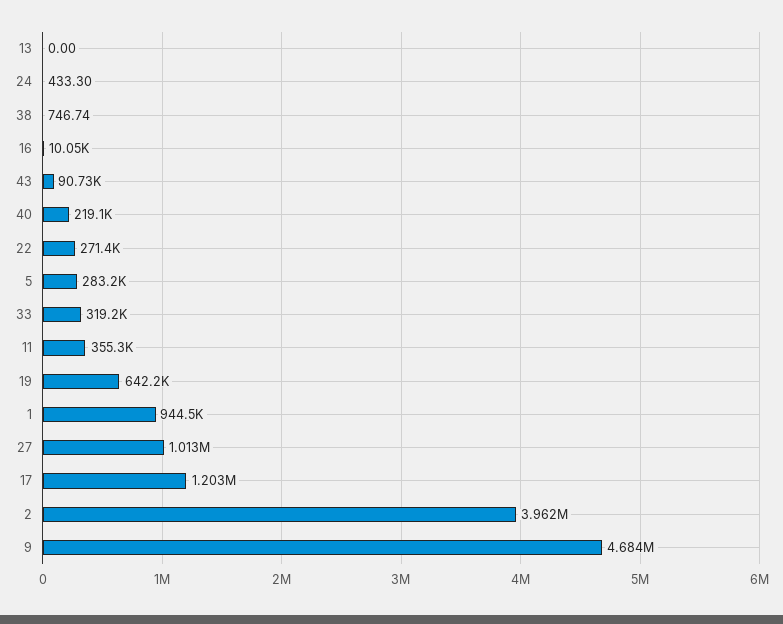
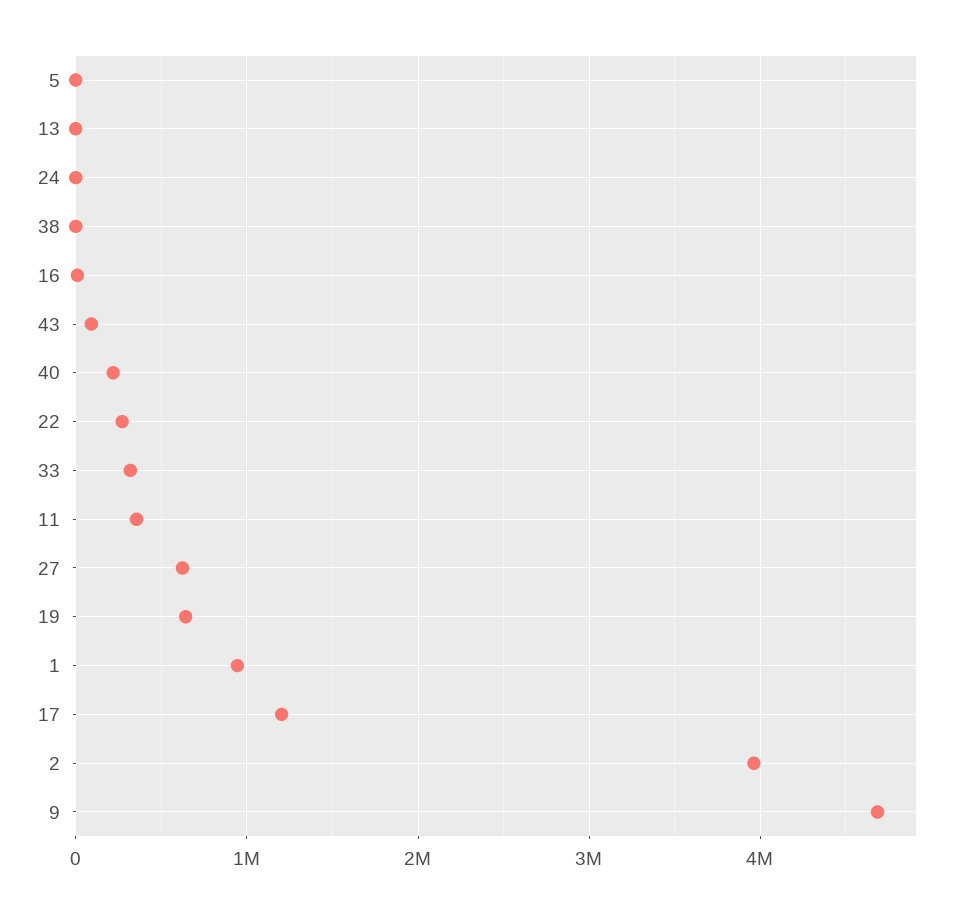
  {
    "13": 0,
    "24": 433.3,
    "38": 746.74,
    "16": 10050,
    "43": 90730,
    "40": 219100,
    "22": 271400,
-   "5": 283200,
+   "5": 0,
    "33": 319200,
    "11": 355300,
    "19": 642200,
    "1": 944500,
-   "27": 1013000,
+   "27": 600000,
    "17": 1203000,
    "2": 3962000,
    "9": 4684000
  }

